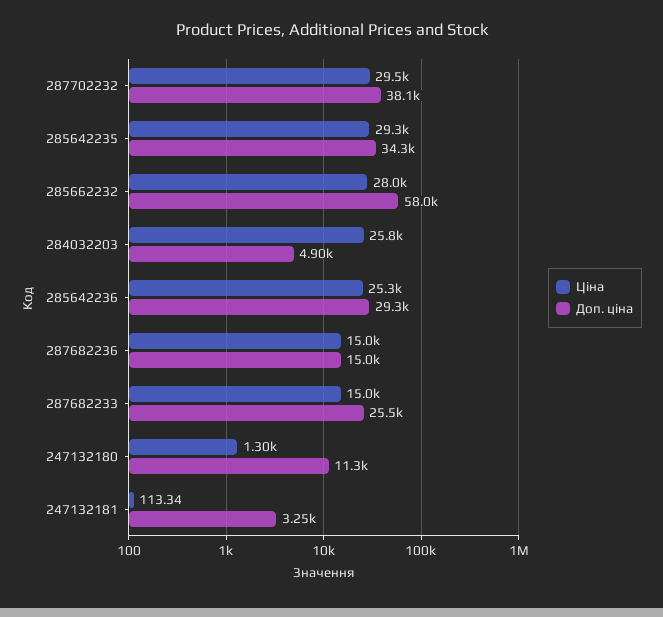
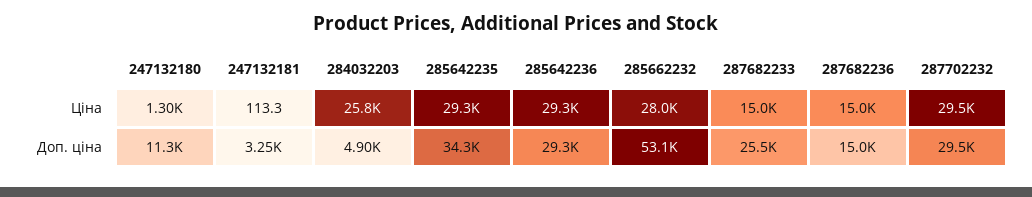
  {
    "Ціна": {
      "287702232": 29500,
      "285642235": 29300,
      "285662232": 28000,
      "284032203": 25800,
-     "285642236": 25300,
+     "285642236": 29300,
      "287682236": 15000,
      "287682233": 15000,
      "247132180": 1300,
      "247132181": 113.34
    },
    "Доп. ціна": {
-     "287702232": 38100,
+     "287702232": 29500,
      "285642235": 34300,
-     "285662232": 58000,
+     "285662232": 53100,
      "284032203": 4900,
      "285642236": 29300,
      "287682236": 15000,
      "287682233": 25500,
      "247132180": 11300,
      "247132181": 3250
    }
  }

